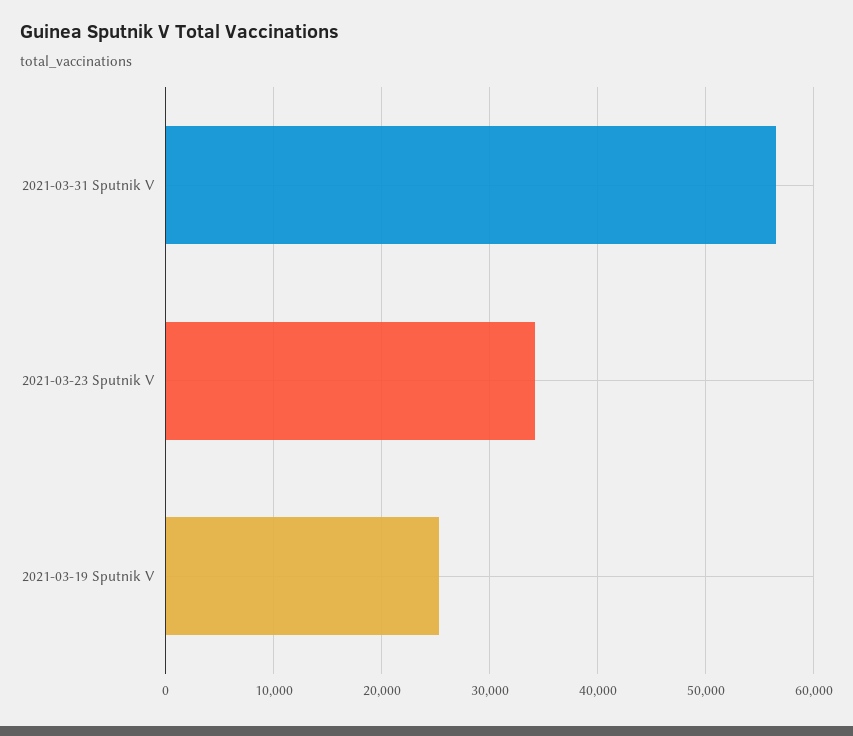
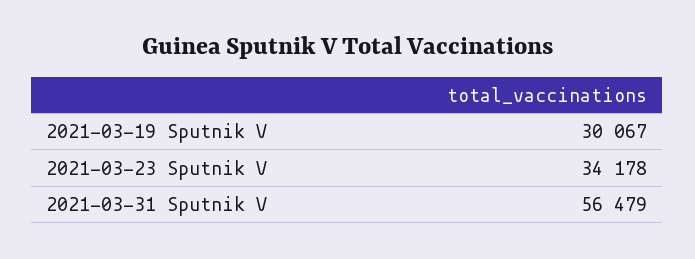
  {
    "2021-03-31 Sputnik V": 56479,
    "2021-03-23 Sputnik V": 34178,
-   "2021-03-19 Sputnik V": 25000
+   "2021-03-19 Sputnik V": 30067
  }

